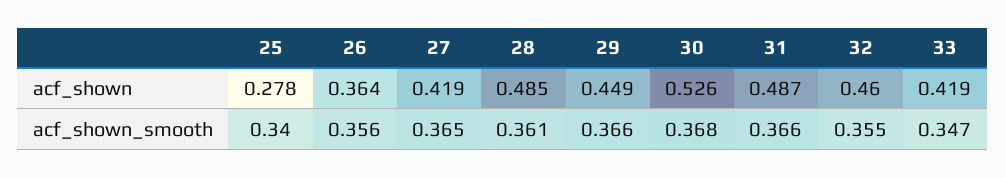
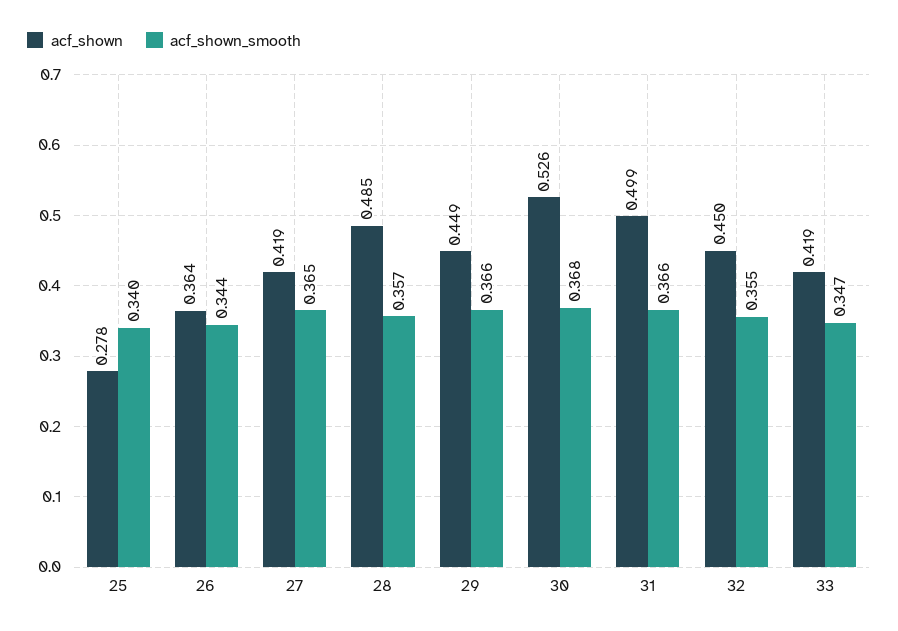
  {
    "acf_shown": {
      "25": 0.278,
      "26": 0.364,
      "27": 0.419,
      "28": 0.485,
      "29": 0.449,
      "30": 0.526,
-     "31": 0.487,
+     "31": 0.499,
-     "32": 0.46,
+     "32": 0.45,
      "33": 0.419
    },
    "acf_shown_smooth": {
      "25": 0.34,
-     "26": 0.356,
+     "26": 0.344,
      "27": 0.365,
-     "28": 0.361,
+     "28": 0.357,
      "29": 0.366,
      "30": 0.368,
      "31": 0.366,
      "32": 0.355,
      "33": 0.347
    }
  }

